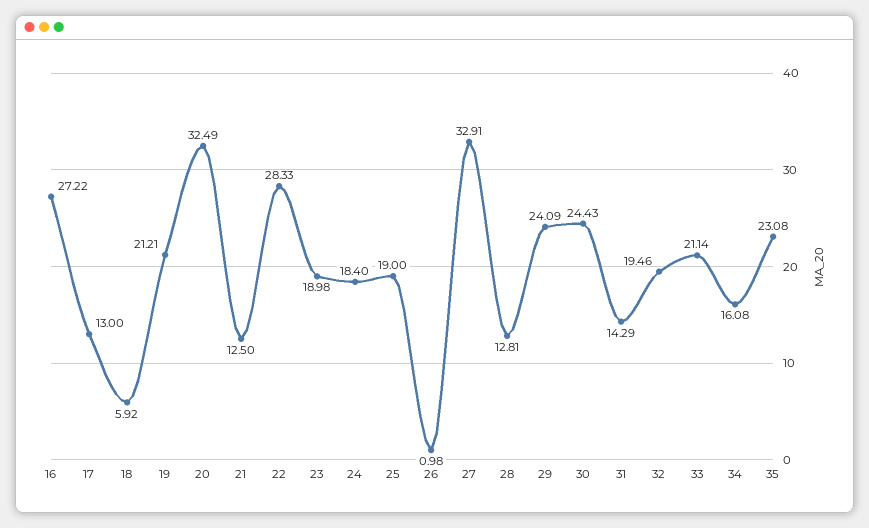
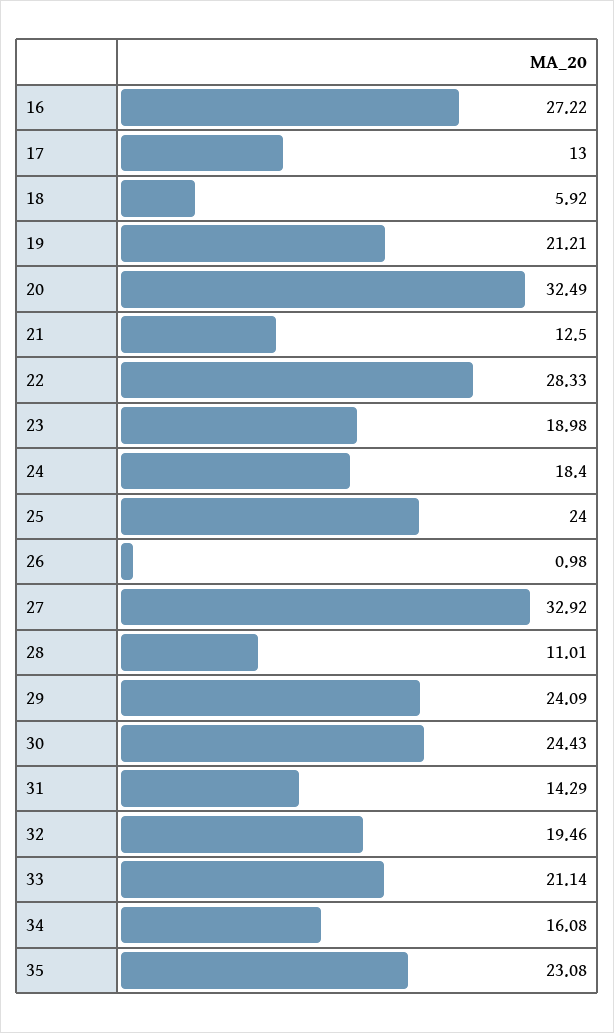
  {
    "16": 27.22,
    "17": 13,
    "18": 5.92,
    "19": 21.21,
    "20": 32.49,
    "21": 12.5,
    "22": 28.33,
    "23": 18.98,
    "24": 18.4,
-   "25": 19,
+   "25": 24,
    "26": 0.98,
-   "27": 32.91,
+   "27": 32.92,
-   "28": 12.81,
+   "28": 11.01,
    "29": 24.09,
    "30": 24.43,
    "31": 14.29,
    "32": 19.46,
    "33": 21.14,
    "34": 16.08,
    "35": 23.08
  }

